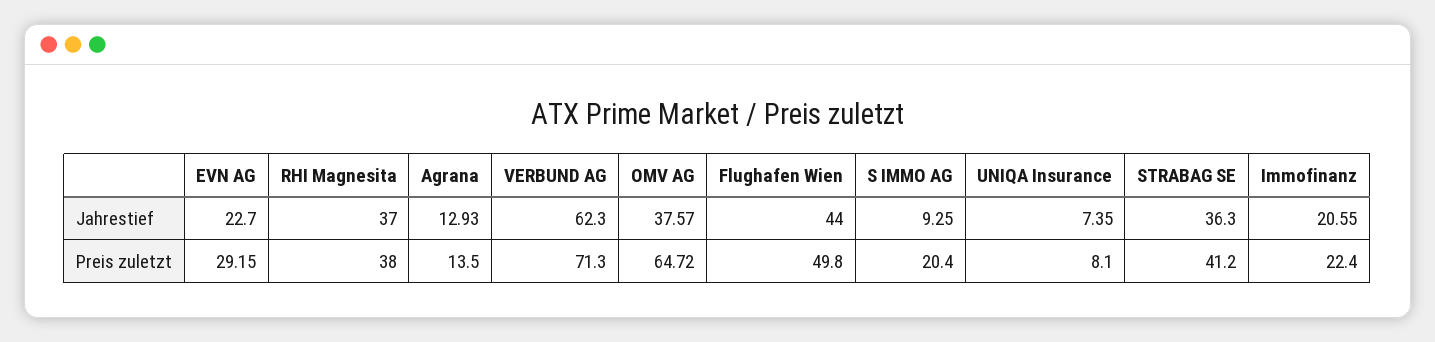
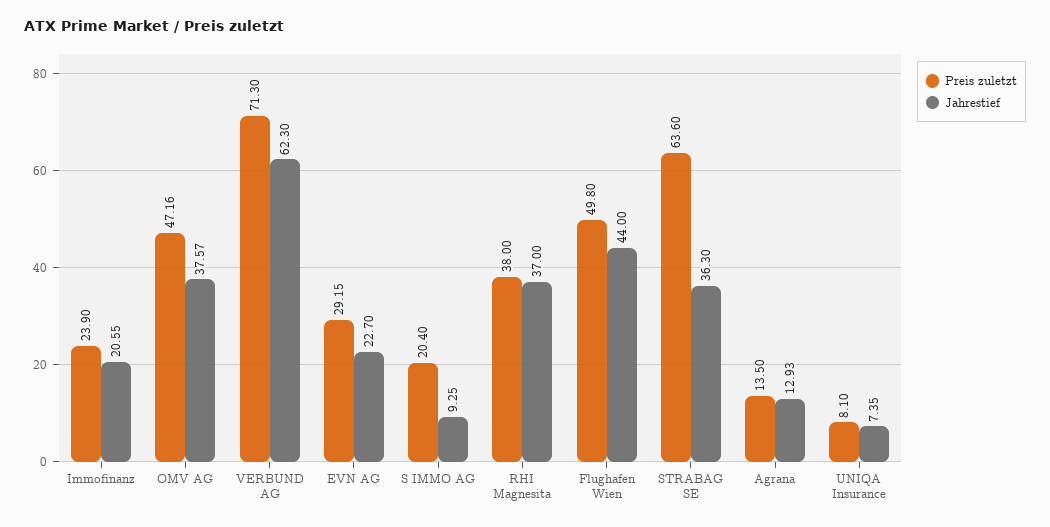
  {
    "Jahrestief": {
      "EVN AG": 22.7,
      "RHI Magnesita": 37,
      "Agrana": 12.93,
      "VERBUND AG": 62.3,
      "OMV AG": 37.57,
      "Flughafen Wien": 44,
      "S IMMO AG": 9.25,
      "UNIQA Insurance": 7.35,
      "STRABAG SE": 36.3,
      "Immofinanz": 20.55
    },
    "Preis zuletzt": {
      "EVN AG": 29.15,
      "RHI Magnesita": 38,
      "Agrana": 13.5,
      "VERBUND AG": 71.3,
-     "OMV AG": 64.72,
+     "OMV AG": 47.16,
      "Flughafen Wien": 49.8,
      "S IMMO AG": 20.4,
      "UNIQA Insurance": 8.1,
-     "STRABAG SE": 41.2,
+     "STRABAG SE": 63.6,
-     "Immofinanz": 22.4
+     "Immofinanz": 23.9
    }
  }

